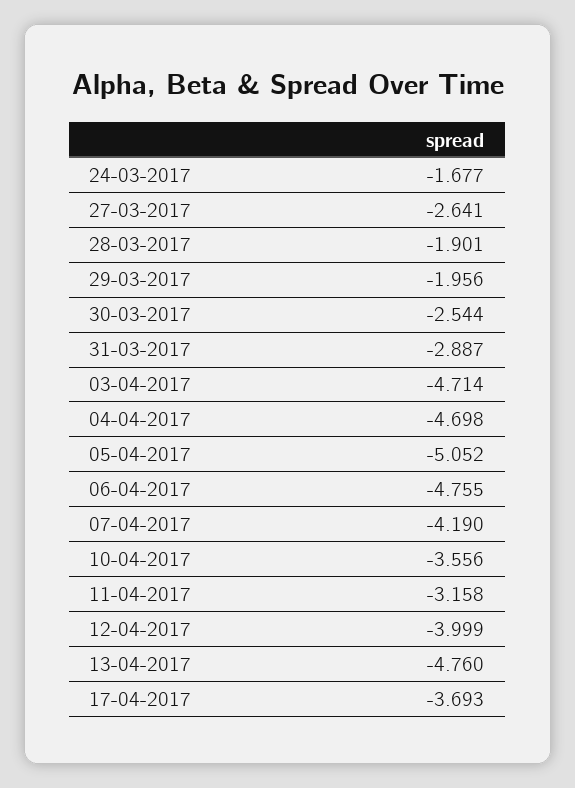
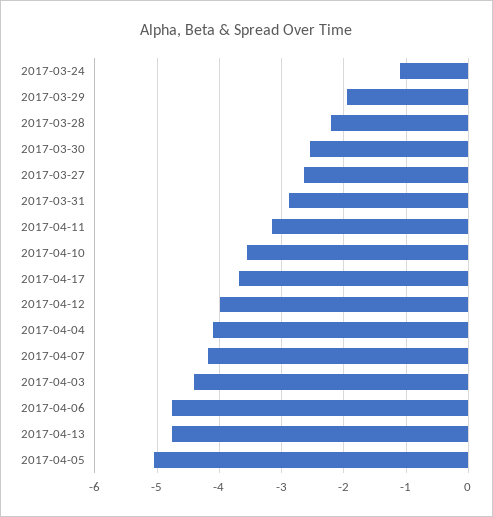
  {
-   "24-03-2017": -1.677,
+   "24-03-2017": -1.1,
    "27-03-2017": -2.641,
-   "28-03-2017": -1.901,
+   "28-03-2017": -2.2,
    "29-03-2017": -1.956,
    "30-03-2017": -2.544,
    "31-03-2017": -2.887,
-   "03-04-2017": -4.714,
+   "03-04-2017": -4.4,
-   "04-04-2017": -4.698,
+   "04-04-2017": -4.1,
    "05-04-2017": -5.052,
    "06-04-2017": -4.755,
    "07-04-2017": -4.19,
    "10-04-2017": -3.556,
    "11-04-2017": -3.158,
    "12-04-2017": -3.999,
    "13-04-2017": -4.76,
    "17-04-2017": -3.693
  }

